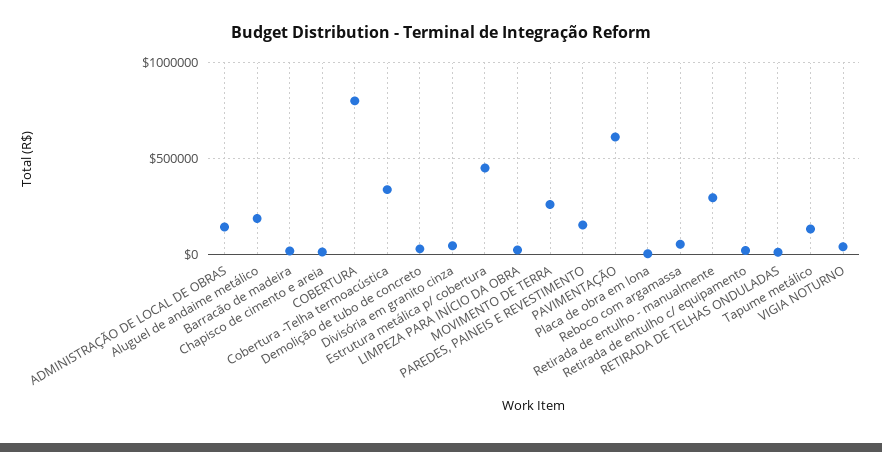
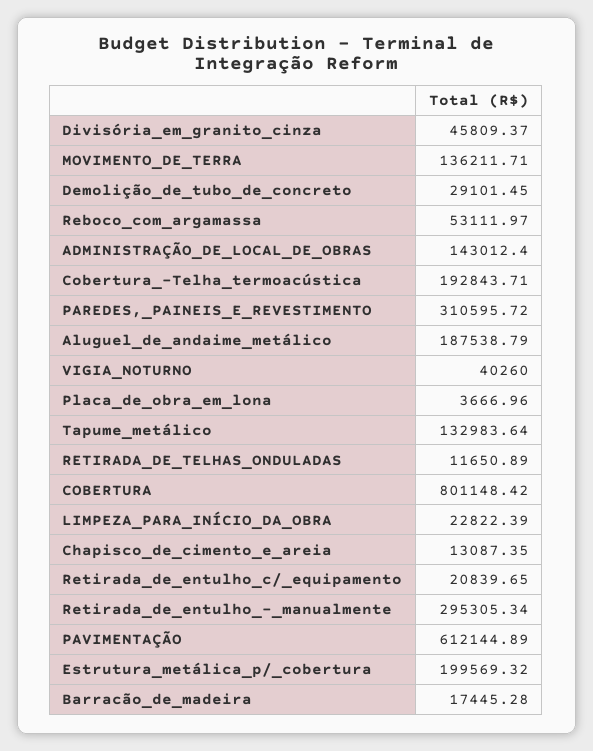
  {
    "ADMINISTRAÇÃO DE LOCAL DE OBRAS": 143012.4,
    "Aluguel de andaime metálico": 187538.79,
    "Barracão de madeira": 17445.28,
    "Chapisco de cimento e areia": 13087.35,
    "COBERTURA": 801148.42,
-   "Cobertura -Telha termoacústica": 350000,
+   "Cobertura -Telha termoacústica": 192843.71,
    "Demolição de tubo de concreto": 29101.45,
    "Divisória em granito cinza": 45809.37,
-   "Estrutura metálica p/ cobertura": 450000,
+   "Estrutura metálica p/ cobertura": 199569.32,
    "LIMPEZA PARA INÍCIO DA OBRA": 22822.39,
-   "MOVIMENTO DE TERRA": 250000,
+   "MOVIMENTO DE TERRA": 136211.71,
-   "PAREDES, PAINEIS E REVESTIMENTO": 150000,
+   "PAREDES, PAINEIS E REVESTIMENTO": 310595.72,
    "PAVIMENTAÇÃO": 612144.89,
    "Placa de obra em lona": 3666.96,
    "Reboco com argamassa": 53111.97,
    "Retirada de entulho - manualmente": 295305.34,
    "Retirada de entulho c/ equipamento": 20839.65,
    "RETIRADA DE TELHAS ONDULADAS": 11650.89,
    "Tapume metálico": 132983.64,
    "VIGIA NOTURNO": 40260
  }

